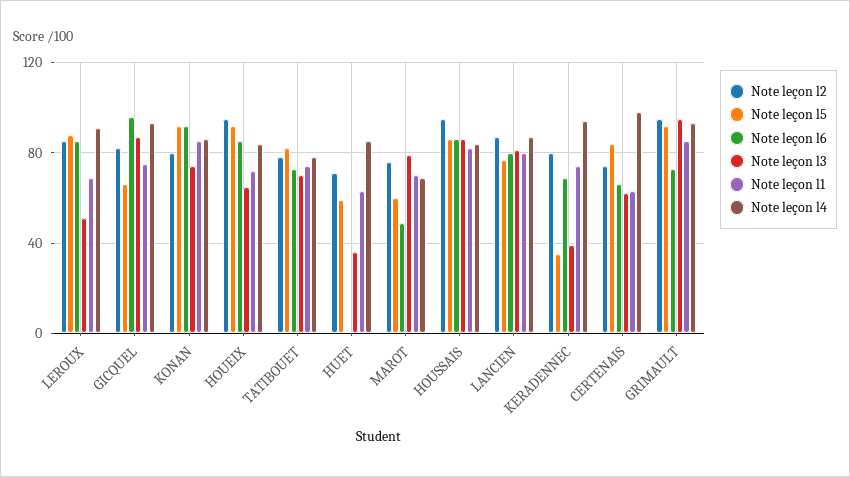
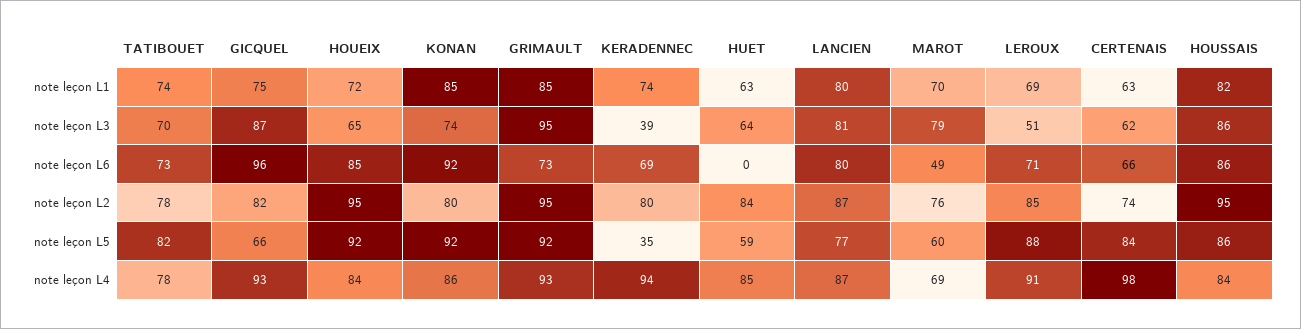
  {
    "Note leçon l2": {
      "LEROUX": 85,
      "GICQUEL": 82,
      "KONAN": 80,
      "HOUEIX": 95,
      "TATIBOUET": 78,
-     "HUET": 70,
+     "HUET": 84,
      "MAROT": 76,
      "HOUSSAIS": 95,
      "LANCIEN": 87,
      "KERADENNEC": 80,
      "CERTENAIS": 74,
      "GRIMAULT": 95
    },
    "Note leçon l5": {
      "LEROUX": 88,
      "GICQUEL": 66,
      "KONAN": 92,
      "HOUEIX": 92,
      "TATIBOUET": 82,
      "HUET": 59,
      "MAROT": 60,
      "HOUSSAIS": 86,
      "LANCIEN": 77,
      "KERADENNEC": 35,
      "CERTENAIS": 84,
      "GRIMAULT": 92
    },
    "Note leçon l6": {
-     "LEROUX": 85,
+     "LEROUX": 71,
      "GICQUEL": 96,
      "KONAN": 92,
      "HOUEIX": 85,
      "TATIBOUET": 73,
      "HUET": 0,
      "MAROT": 49,
      "HOUSSAIS": 86,
      "LANCIEN": 80,
      "KERADENNEC": 69,
      "CERTENAIS": 66,
      "GRIMAULT": 73
    },
    "Note leçon l3": {
      "LEROUX": 51,
      "GICQUEL": 87,
      "KONAN": 74,
      "HOUEIX": 65,
      "TATIBOUET": 70,
-     "HUET": 35,
+     "HUET": 64,
      "MAROT": 79,
      "HOUSSAIS": 86,
      "LANCIEN": 81,
      "KERADENNEC": 39,
      "CERTENAIS": 62,
      "GRIMAULT": 95
    },
    "Note leçon l1": {
      "LEROUX": 69,
      "GICQUEL": 75,
      "KONAN": 85,
      "HOUEIX": 72,
      "TATIBOUET": 74,
      "HUET": 63,
      "MAROT": 70,
      "HOUSSAIS": 82,
      "LANCIEN": 80,
      "KERADENNEC": 74,
      "CERTENAIS": 63,
      "GRIMAULT": 85
    },
    "Note leçon l4": {
      "LEROUX": 91,
      "GICQUEL": 93,
      "KONAN": 86,
      "HOUEIX": 84,
      "TATIBOUET": 78,
      "HUET": 85,
      "MAROT": 69,
      "HOUSSAIS": 84,
      "LANCIEN": 87,
      "KERADENNEC": 94,
      "CERTENAIS": 98,
      "GRIMAULT": 93
    }
  }

